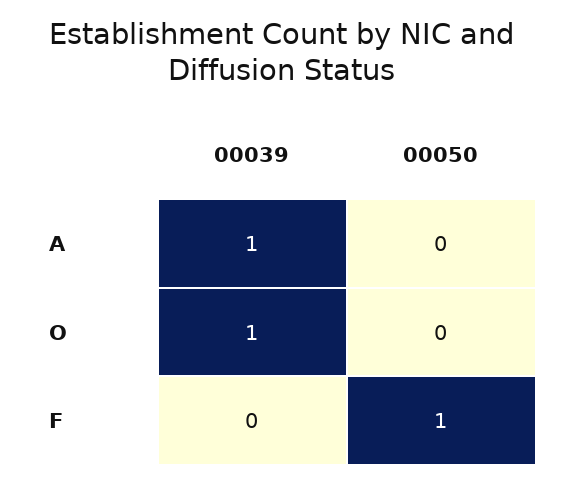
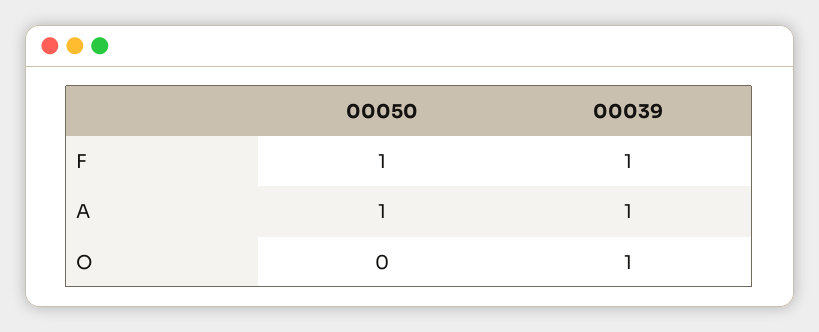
  {
    "00039": {
      "A": 1,
      "O": 1,
-     "F": 0
+     "F": 1
    },
    "00050": {
-     "A": 0,
+     "A": 1,
      "O": 0,
      "F": 1
    }
  }

